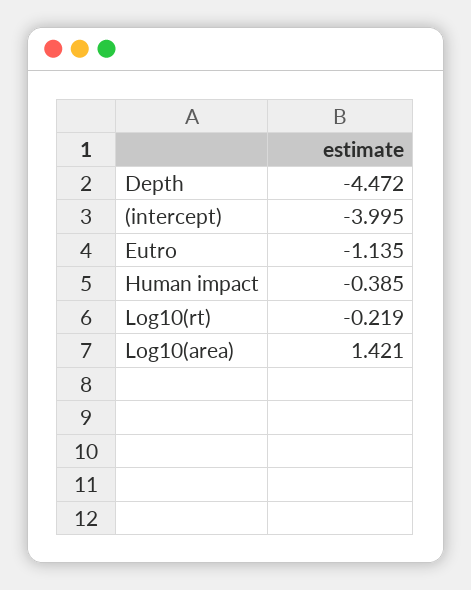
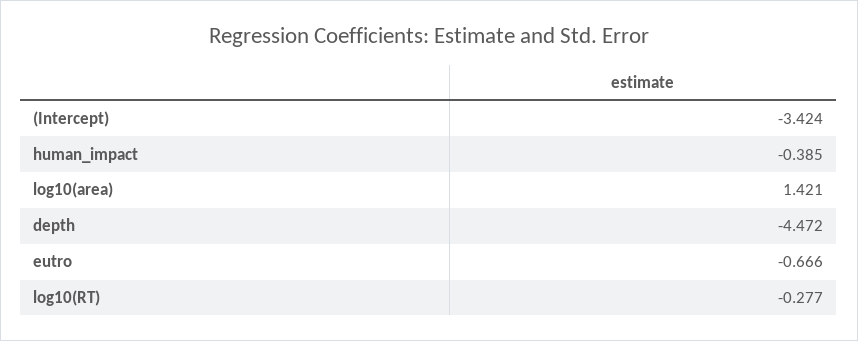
  {
    "Depth": -4.472,
-   "(intercept)": -3.995,
+   "(intercept)": -3.424,
-   "Eutro": -1.135,
+   "Eutro": -0.666,
    "Human impact": -0.385,
-   "Log10(rt)": -0.219,
+   "Log10(rt)": -0.277,
    "Log10(area)": 1.421
  }

